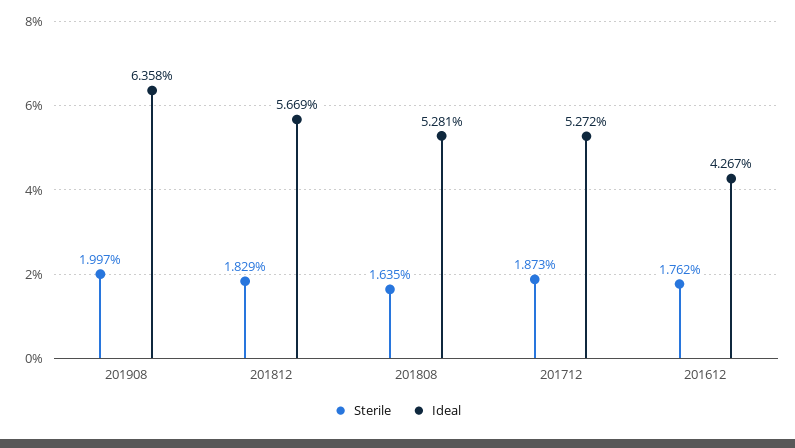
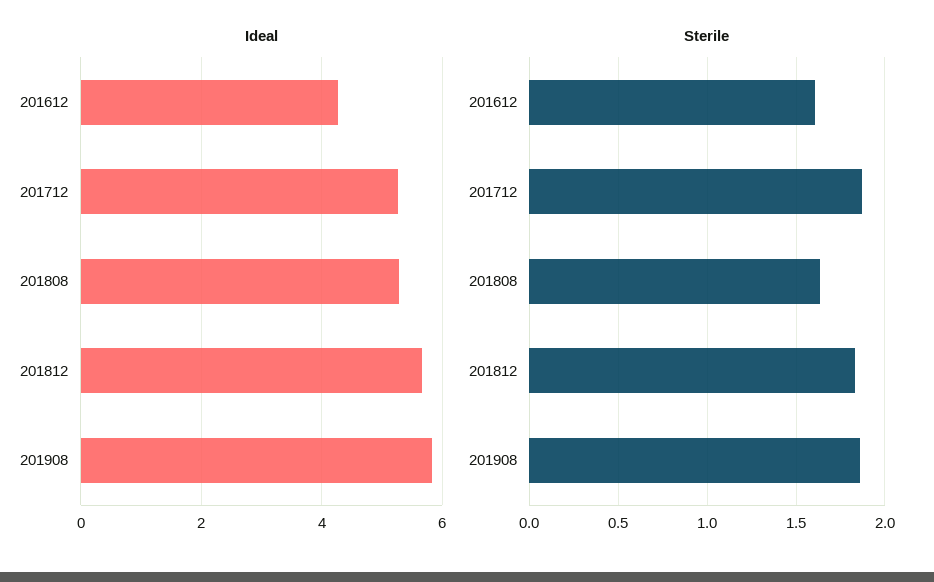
  {
    "Sterile": {
-     "201908": 1.997,
+     "201908": 1.85,
      "201812": 1.829,
      "201808": 1.635,
      "201712": 1.873,
-     "201612": 1.762
+     "201612": 1.6
    },
    "Ideal": {
-     "201908": 6.358,
+     "201908": 5.8,
      "201812": 5.669,
      "201808": 5.281,
      "201712": 5.272,
      "201612": 4.267
    }
  }

